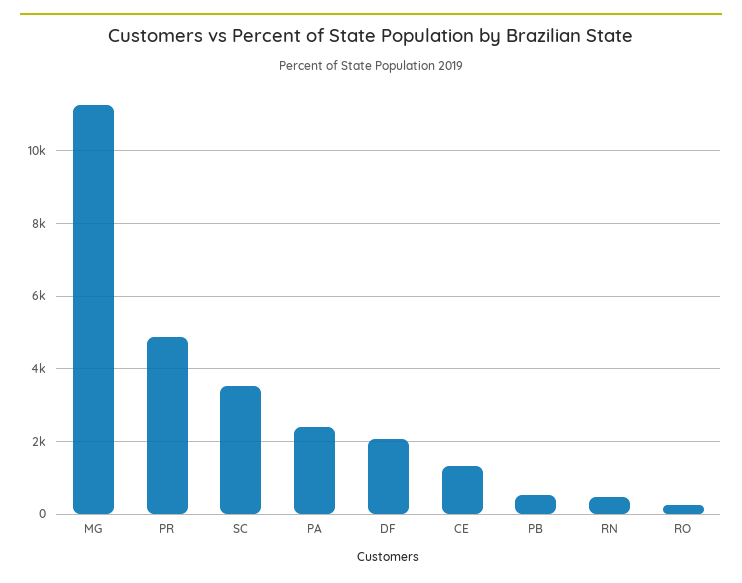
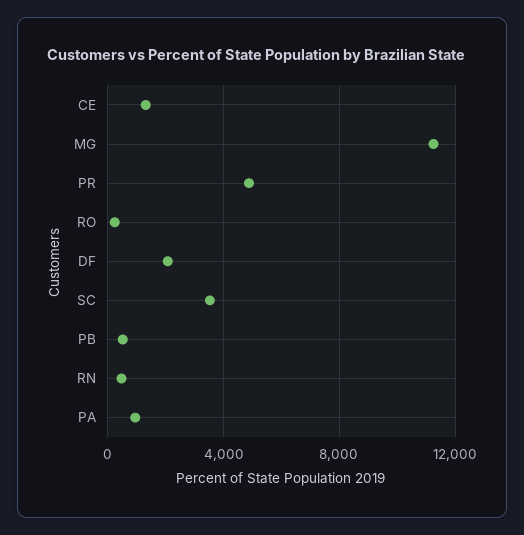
  {
    "MG": 11200,
    "PR": 4800,
    "SC": 3600,
-   "PA": 2400,
+   "PA": 1000,
    "DF": 2000,
    "CE": 1400,
    "PB": 600,
    "RN": 400,
    "RO": 200
  }

